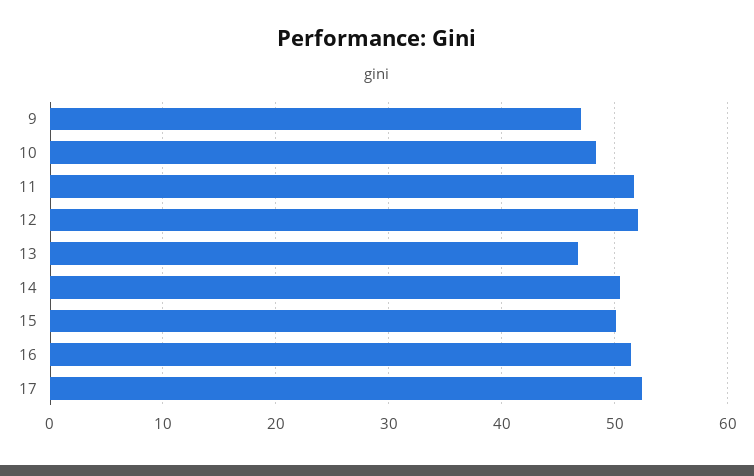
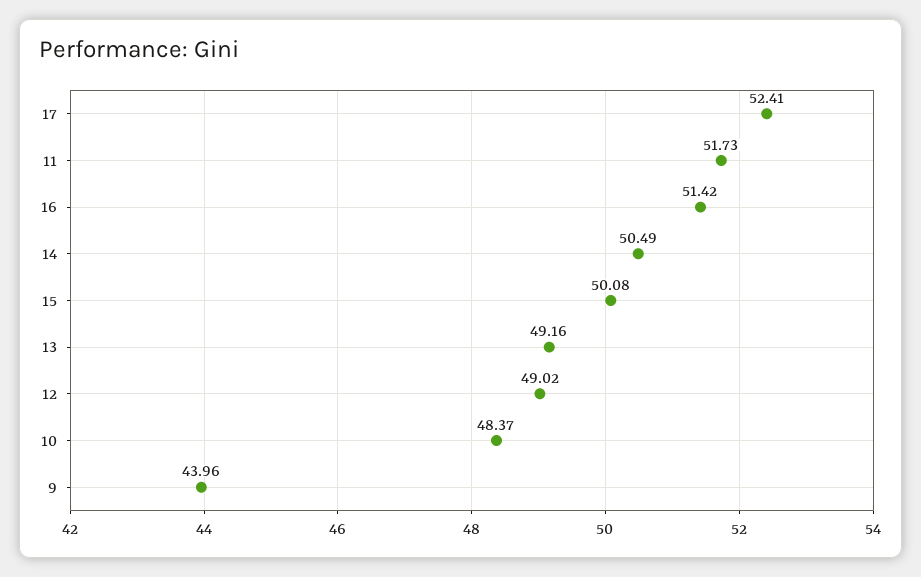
  {
-   "9": 47,
+   "9": 43.96,
    "10": 48.37,
    "11": 51.73,
-   "12": 52,
+   "12": 49.02,
-   "13": 47,
+   "13": 49.16,
    "14": 50.49,
    "15": 50.08,
    "16": 51.42,
    "17": 52.41
  }

